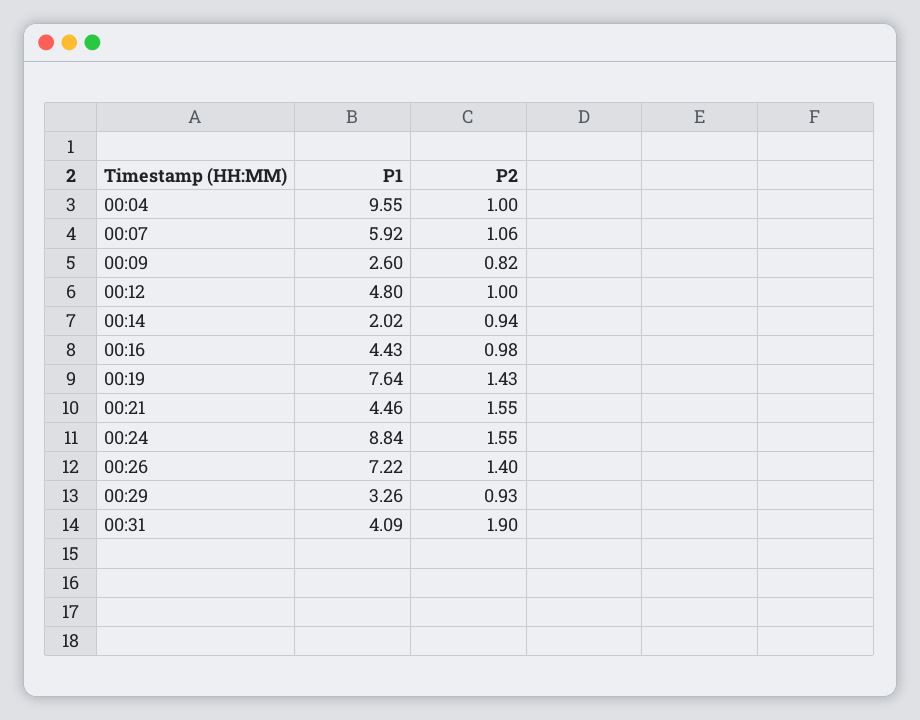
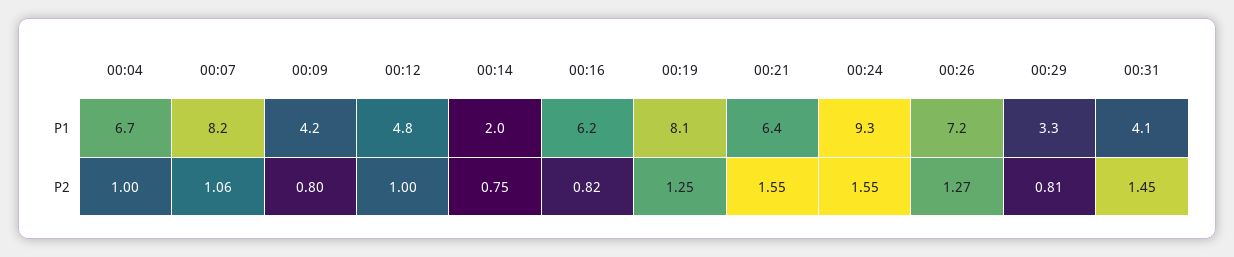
  {
    "P1": {
-     "00:04": 9.55,
+     "00:04": 6.7,
-     "00:07": 5.92,
+     "00:07": 8.2,
-     "00:09": 2.6,
+     "00:09": 4.2,
      "00:12": 4.8,
      "00:14": 2.02,
-     "00:16": 4.43,
+     "00:16": 6.2,
-     "00:19": 7.64,
+     "00:19": 8.1,
-     "00:21": 4.46,
+     "00:21": 6.4,
-     "00:24": 8.84,
+     "00:24": 9.3,
      "00:26": 7.22,
      "00:29": 3.26,
      "00:31": 4.09
    },
    "P2": {
      "00:04": 1,
      "00:07": 1.06,
-     "00:09": 0.82,
+     "00:09": 0.8,
      "00:12": 1,
-     "00:14": 0.94,
+     "00:14": 0.75,
-     "00:16": 0.98,
+     "00:16": 0.82,
-     "00:19": 1.43,
+     "00:19": 1.25,
      "00:21": 1.55,
      "00:24": 1.55,
-     "00:26": 1.4,
+     "00:26": 1.27,
-     "00:29": 0.93,
+     "00:29": 0.81,
-     "00:31": 1.9
+     "00:31": 1.45
    }
  }

